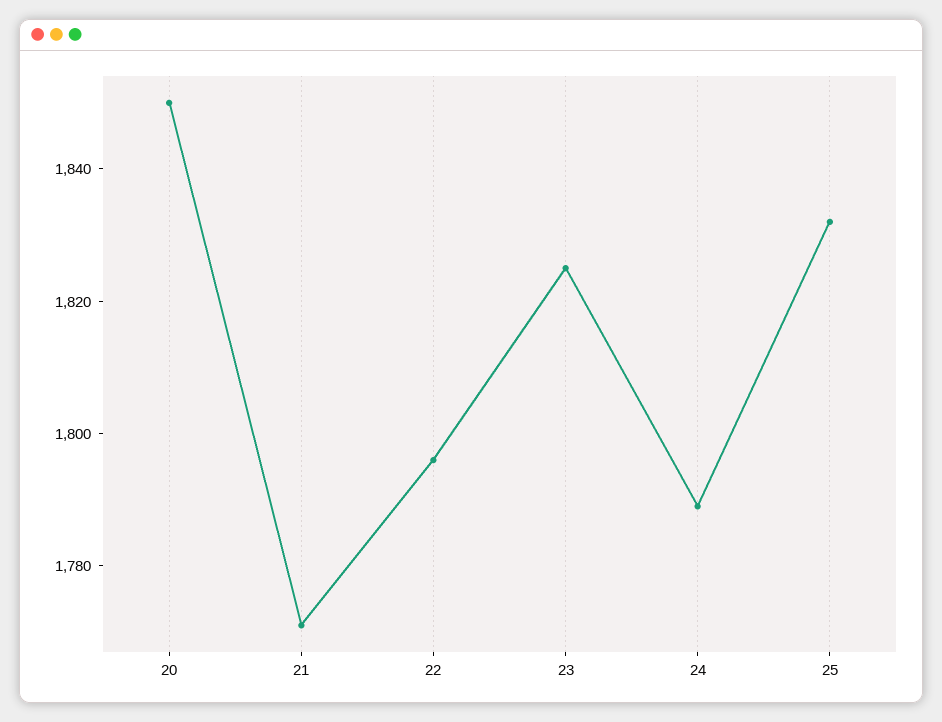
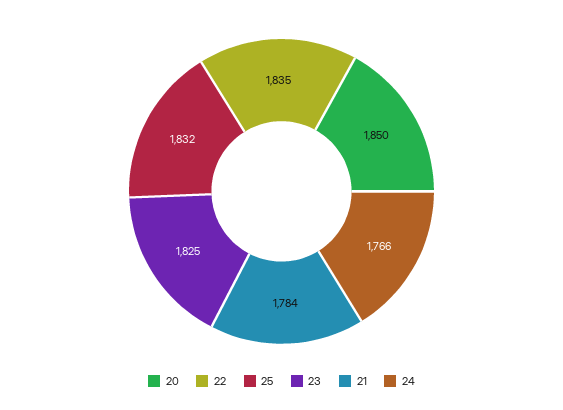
  {
    "20": 1850,
-   "21": 1770,
+   "21": 1784,
-   "22": 1795,
+   "22": 1835,
    "23": 1825,
-   "24": 1790,
+   "24": 1766,
    "25": 1832
  }

